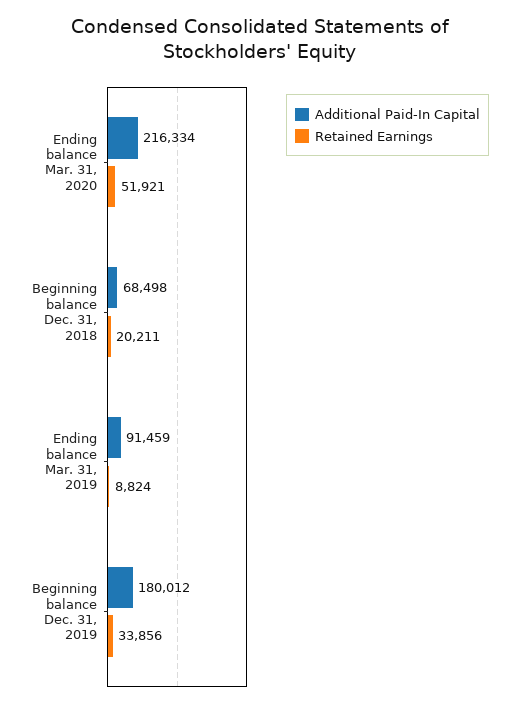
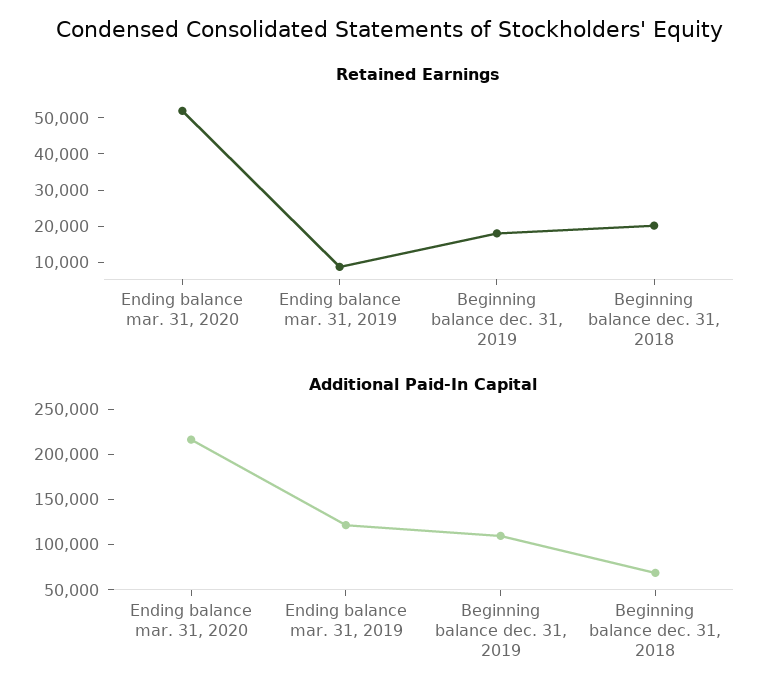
  {
    "Additional Paid-In Capital": {
      "Ending balance Mar. 31, 2020": 216334,
      "Beginning balance Dec. 31, 2018": 68498,
-     "Ending balance Mar. 31, 2019": 91459,
+     "Ending balance Mar. 31, 2019": 120000,
-     "Beginning balance Dec. 31, 2019": 180012
+     "Beginning balance Dec. 31, 2019": 110000
    },
    "Retained Earnings": {
      "Ending balance Mar. 31, 2020": 51921,
      "Beginning balance Dec. 31, 2018": 20211,
      "Ending balance Mar. 31, 2019": 8824,
-     "Beginning balance Dec. 31, 2019": 33856
+     "Beginning balance Dec. 31, 2019": 17500
    }
  }

